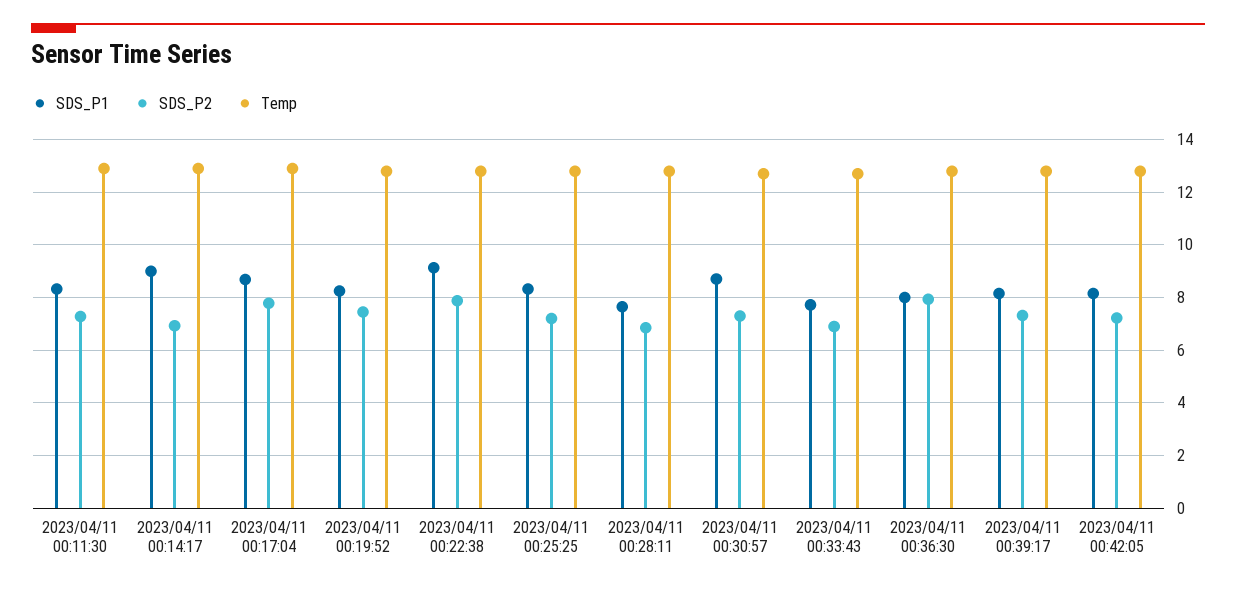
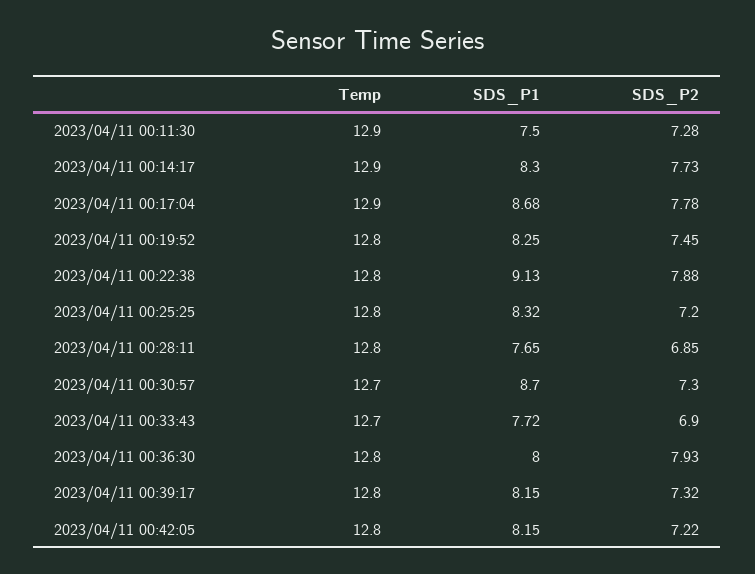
  {
    "SDS_P1": {
-     "2023/04/11 00:11:30": 8.25,
+     "2023/04/11 00:11:30": 7.5,
-     "2023/04/11 00:14:17": 9,
+     "2023/04/11 00:14:17": 8.3,
      "2023/04/11 00:17:04": 8.68,
      "2023/04/11 00:19:52": 8.25,
      "2023/04/11 00:22:38": 9.13,
      "2023/04/11 00:25:25": 8.32,
      "2023/04/11 00:28:11": 7.65,
      "2023/04/11 00:30:57": 8.7,
      "2023/04/11 00:33:43": 7.72,
      "2023/04/11 00:36:30": 8,
      "2023/04/11 00:39:17": 8.15,
      "2023/04/11 00:42:05": 8.15
    },
    "SDS_P2": {
      "2023/04/11 00:11:30": 7.28,
-     "2023/04/11 00:14:17": 7,
+     "2023/04/11 00:14:17": 7.73,
      "2023/04/11 00:17:04": 7.78,
      "2023/04/11 00:19:52": 7.45,
      "2023/04/11 00:22:38": 7.88,
      "2023/04/11 00:25:25": 7.2,
      "2023/04/11 00:28:11": 6.85,
      "2023/04/11 00:30:57": 7.3,
      "2023/04/11 00:33:43": 6.9,
      "2023/04/11 00:36:30": 7.93,
      "2023/04/11 00:39:17": 7.32,
      "2023/04/11 00:42:05": 7.22
    },
    "Temp": {
      "2023/04/11 00:11:30": 12.9,
      "2023/04/11 00:14:17": 12.9,
      "2023/04/11 00:17:04": 12.9,
      "2023/04/11 00:19:52": 12.8,
      "2023/04/11 00:22:38": 12.8,
      "2023/04/11 00:25:25": 12.8,
      "2023/04/11 00:28:11": 12.8,
      "2023/04/11 00:30:57": 12.7,
      "2023/04/11 00:33:43": 12.7,
      "2023/04/11 00:36:30": 12.8,
      "2023/04/11 00:39:17": 12.8,
      "2023/04/11 00:42:05": 12.8
    }
  }

